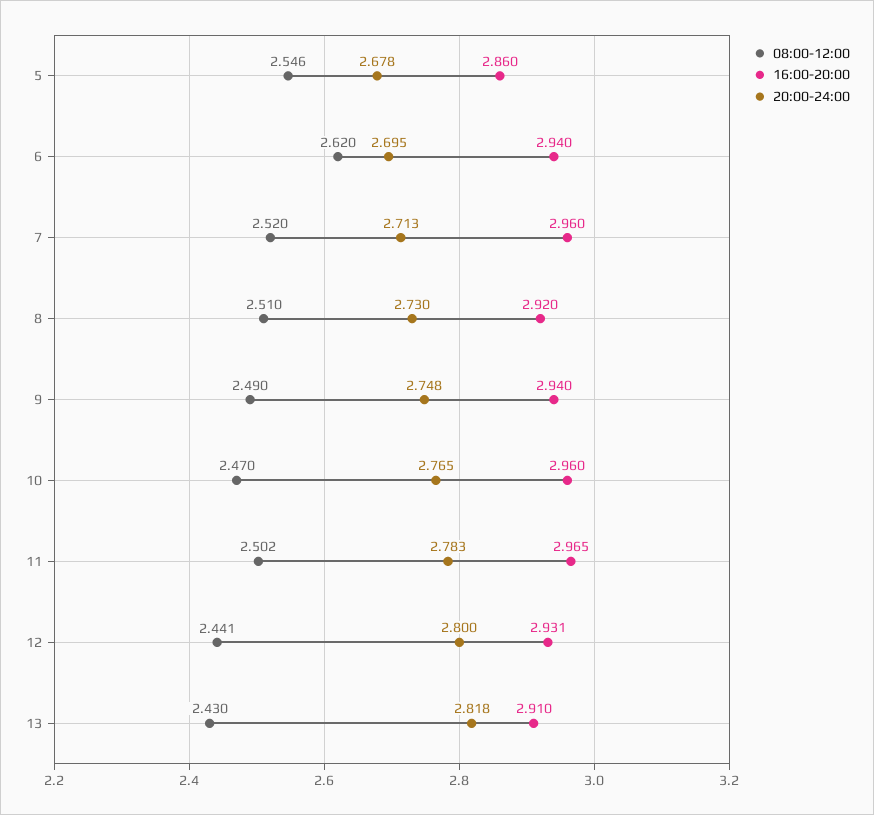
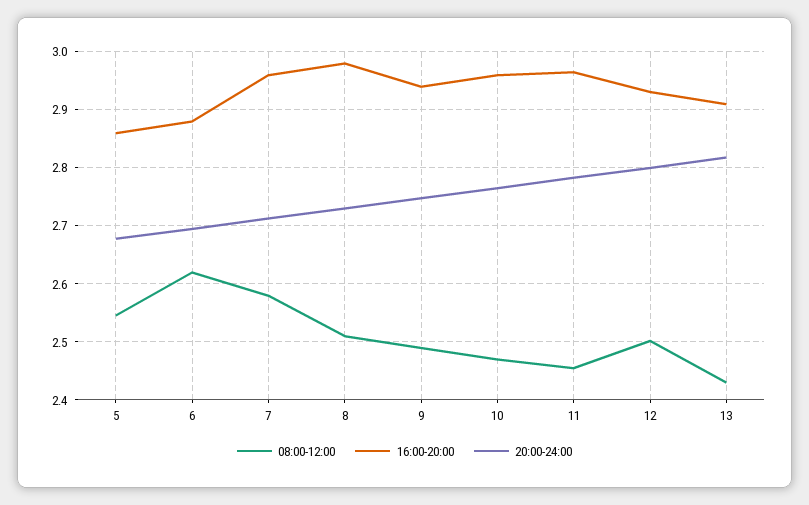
  {
    "08:00-12:00": {
      "5": 2.546,
      "6": 2.62,
-     "7": 2.52,
+     "7": 2.58,
      "8": 2.51,
      "9": 2.49,
      "10": 2.47,
-     "11": 2.502,
+     "11": 2.46,
-     "12": 2.441,
+     "12": 2.5,
      "13": 2.43
    },
    "16:00-20:00": {
      "5": 2.86,
-     "6": 2.94,
+     "6": 2.88,
      "7": 2.96,
-     "8": 2.92,
+     "8": 2.98,
      "9": 2.94,
      "10": 2.96,
      "11": 2.965,
      "12": 2.931,
      "13": 2.91
    },
    "20:00-24:00": {
      "5": 2.678,
      "6": 2.695,
      "7": 2.713,
      "8": 2.73,
      "9": 2.748,
      "10": 2.765,
      "11": 2.783,
      "12": 2.8,
      "13": 2.818
    }
  }

